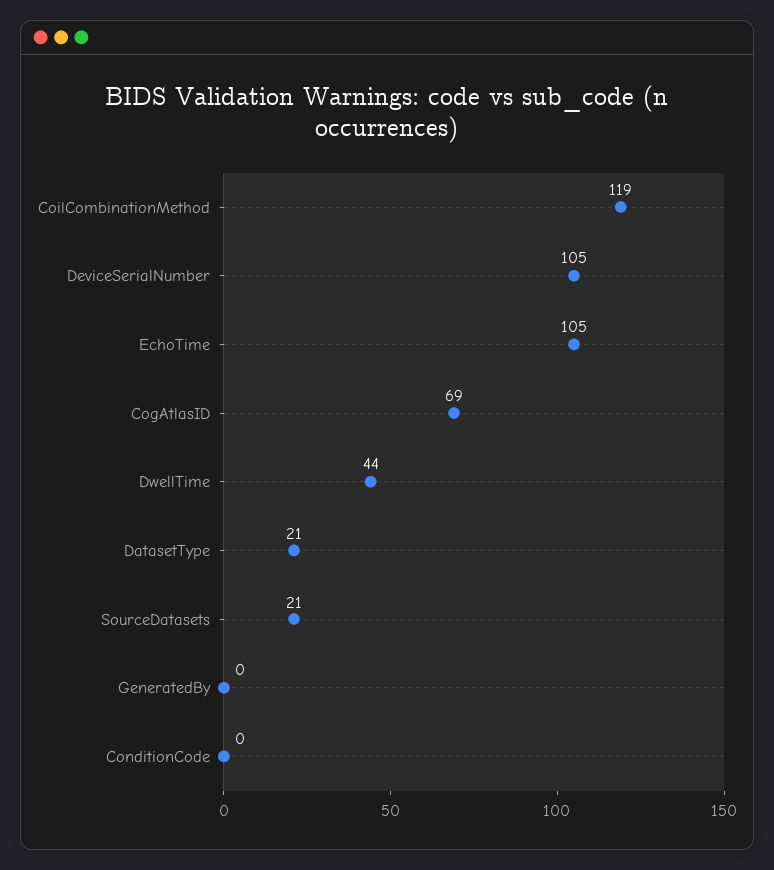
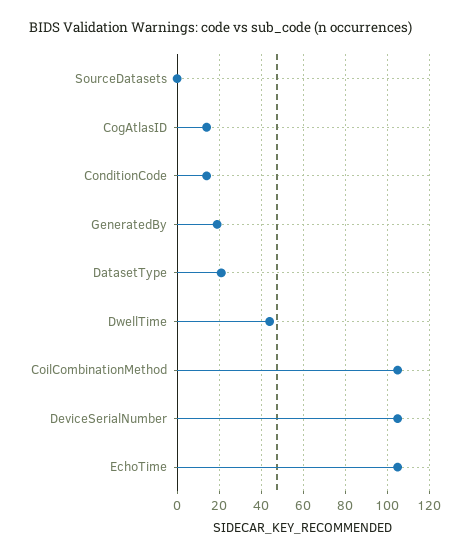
  {
-   "CoilCombinationMethod": 119,
+   "CoilCombinationMethod": 105,
    "DeviceSerialNumber": 105,
    "EchoTime": 105,
-   "CogAtlasID": 69,
+   "CogAtlasID": 15,
    "DwellTime": 44,
    "DatasetType": 21,
-   "SourceDatasets": 21,
+   "SourceDatasets": 0,
-   "GeneratedBy": 0,
+   "GeneratedBy": 20,
-   "ConditionCode": 0
+   "ConditionCode": 15
  }

